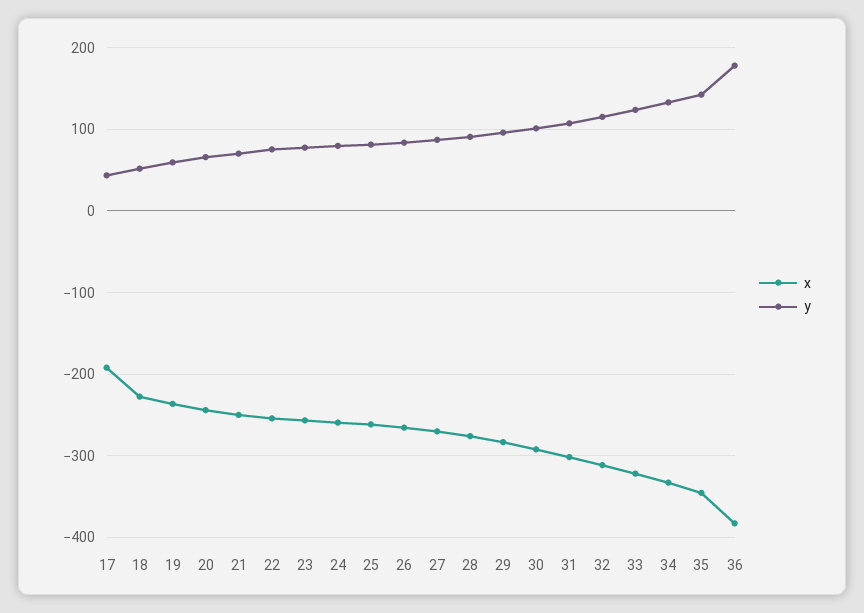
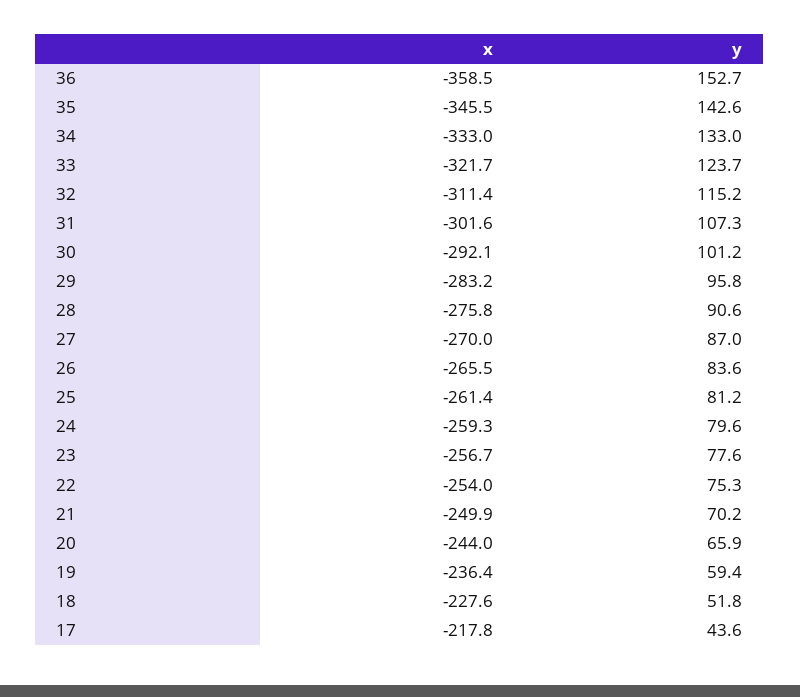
  {
    "x": {
-     "17": -190,
+     "17": -217.8,
      "18": -227.6,
      "19": -236.4,
      "20": -244,
      "21": -249.9,
      "22": -254,
      "23": -256.7,
      "24": -259.3,
      "25": -261.4,
      "26": -265.5,
      "27": -270,
      "28": -275.8,
      "29": -283.2,
      "30": -292.1,
      "31": -301.6,
      "32": -311.4,
      "33": -321.7,
      "34": -333,
      "35": -345.5,
-     "36": -380
+     "36": -358.5
    },
    "y": {
      "17": 43.6,
      "18": 51.8,
      "19": 59.4,
      "20": 65.9,
      "21": 70.2,
      "22": 75.3,
      "23": 77.6,
      "24": 79.6,
      "25": 81.2,
      "26": 83.6,
      "27": 87,
      "28": 90.6,
      "29": 95.8,
      "30": 101.2,
      "31": 107.3,
      "32": 115.2,
      "33": 123.7,
      "34": 133,
      "35": 142.6,
-     "36": 180
+     "36": 152.7
    }
  }

